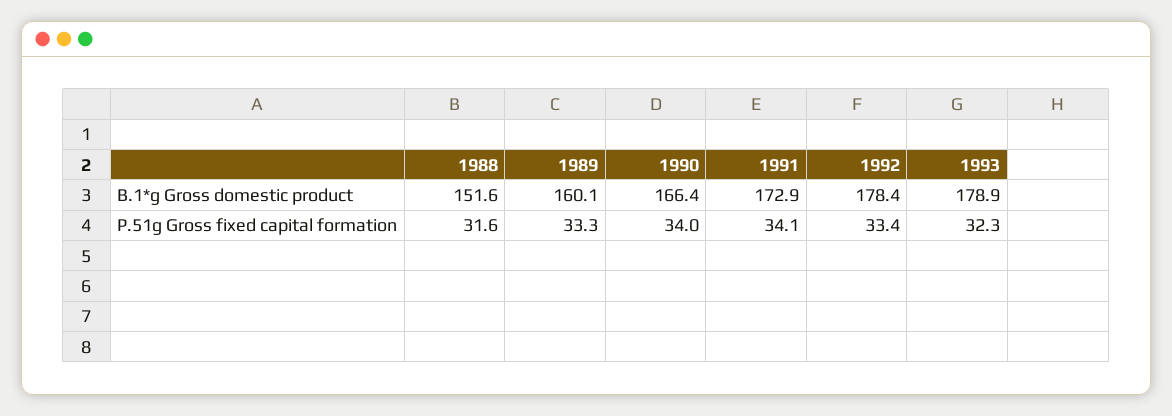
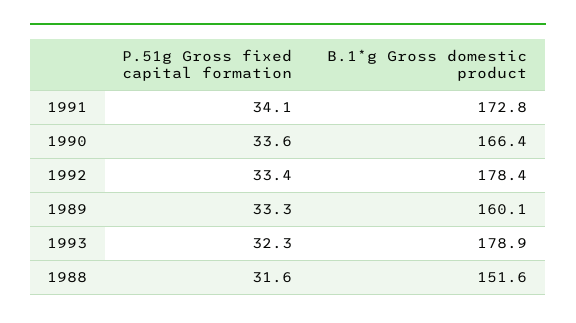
  {
    "1988": {
      "B.1*g Gross domestic product": 151.6,
      "P.51g Gross fixed capital formation": 31.6
    },
    "1989": {
      "B.1*g Gross domestic product": 160.1,
      "P.51g Gross fixed capital formation": 33.3
    },
    "1990": {
      "B.1*g Gross domestic product": 166.4,
-     "P.51g Gross fixed capital formation": 34
+     "P.51g Gross fixed capital formation": 33.6
    },
    "1991": {
-     "B.1*g Gross domestic product": 172.9,
+     "B.1*g Gross domestic product": 172.8,
      "P.51g Gross fixed capital formation": 34.1
    },
    "1992": {
      "B.1*g Gross domestic product": 178.4,
      "P.51g Gross fixed capital formation": 33.4
    },
    "1993": {
      "B.1*g Gross domestic product": 178.9,
      "P.51g Gross fixed capital formation": 32.3
    }
  }

